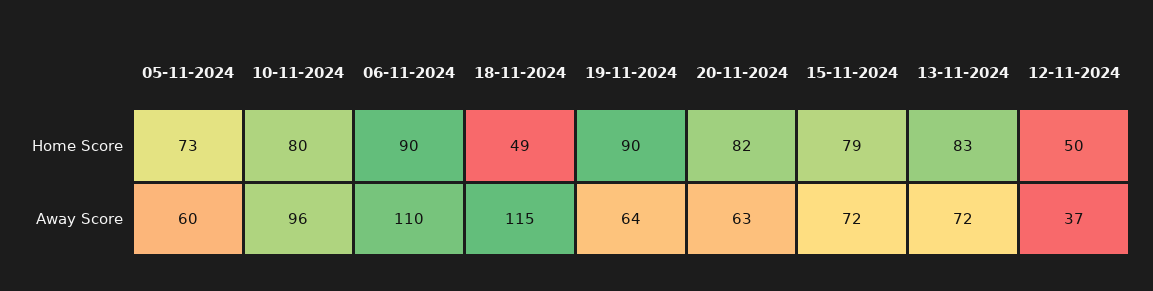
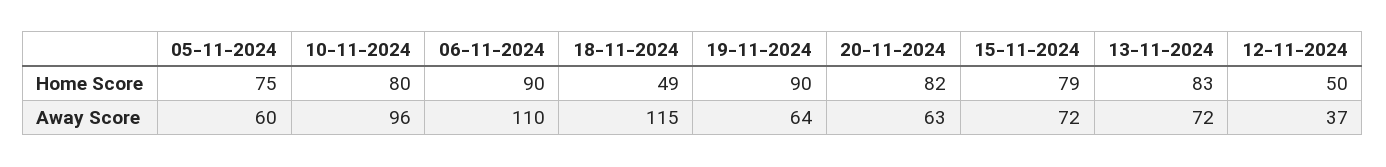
  {
    "05-11-2024": {
-     "Home Score": 73,
+     "Home Score": 75,
      "Away Score": 60
    },
    "10-11-2024": {
      "Home Score": 80,
      "Away Score": 96
    },
    "06-11-2024": {
      "Home Score": 90,
      "Away Score": 110
    },
    "18-11-2024": {
      "Home Score": 49,
      "Away Score": 115
    },
    "19-11-2024": {
      "Home Score": 90,
      "Away Score": 64
    },
    "20-11-2024": {
      "Home Score": 82,
      "Away Score": 63
    },
    "15-11-2024": {
      "Home Score": 79,
      "Away Score": 72
    },
    "13-11-2024": {
      "Home Score": 83,
      "Away Score": 72
    },
    "12-11-2024": {
      "Home Score": 50,
      "Away Score": 37
    }
  }

